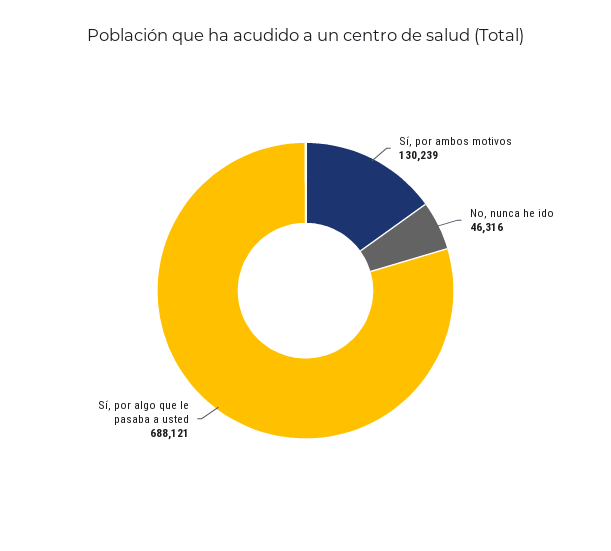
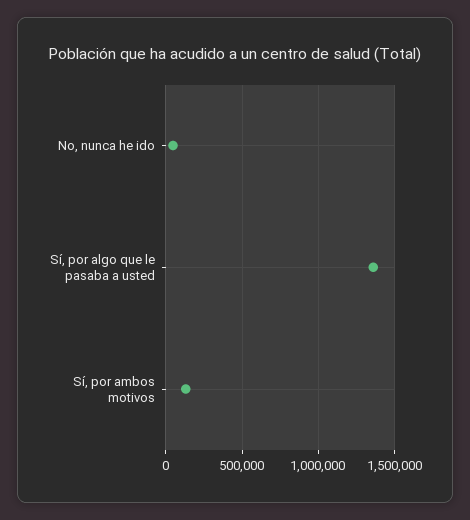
  {
    "Sí, por ambos motivos": 130239,
    "No, nunca he ido": 46316,
-   "Sí, por algo que le pasaba a usted": 688121
+   "Sí, por algo que le pasaba a usted": 1350000
  }

